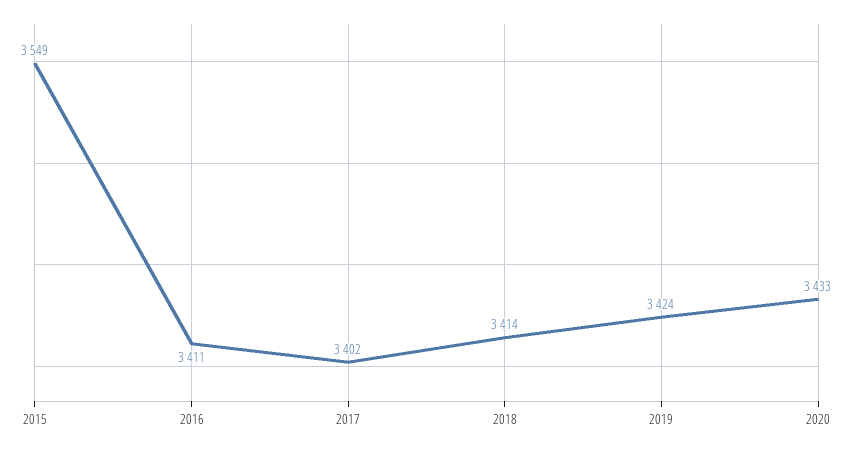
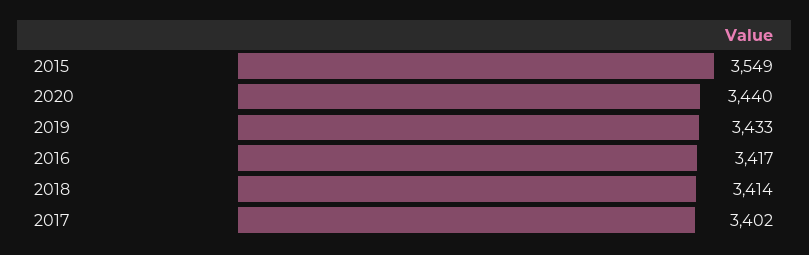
  {
    "2015": 3549,
-   "2016": 3411,
+   "2016": 3417,
    "2017": 3402,
    "2018": 3414,
-   "2019": 3424,
+   "2019": 3433,
-   "2020": 3433
+   "2020": 3440
  }

